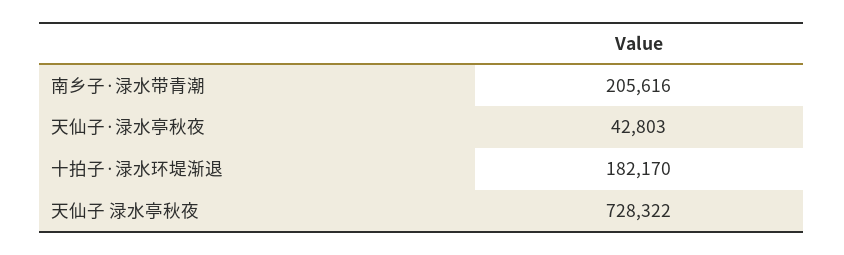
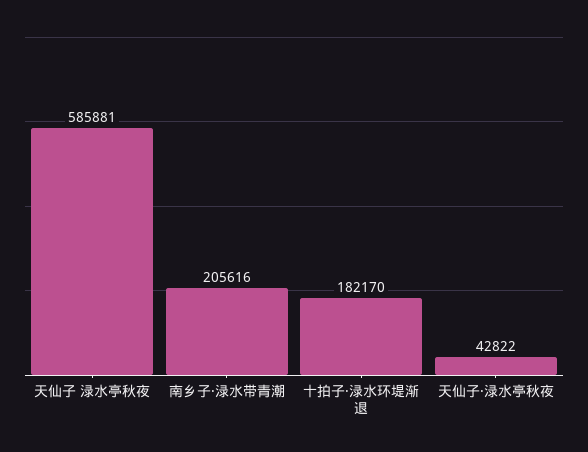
  {
    "南乡子·渌水带青潮": 205616,
-   "天仙子·渌水亭秋夜": 42803,
+   "天仙子·渌水亭秋夜": 42822,
    "十拍子·渌水环堤渐退": 182170,
-   "天仙子 渌水亭秋夜": 728322
+   "天仙子 渌水亭秋夜": 585881
  }

